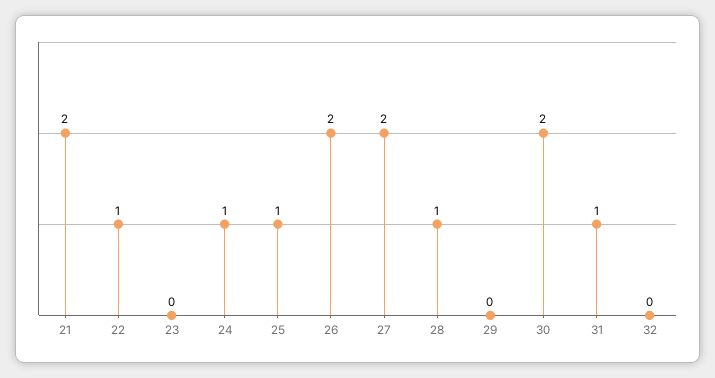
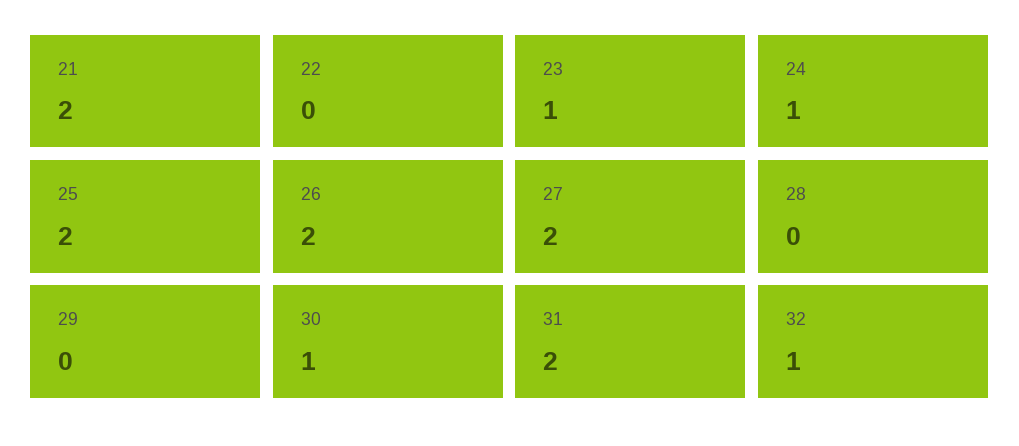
  {
    "21": 2,
-   "22": 1,
+   "22": 0,
-   "23": 0,
+   "23": 1,
    "24": 1,
-   "25": 1,
+   "25": 2,
    "26": 2,
    "27": 2,
-   "28": 1,
+   "28": 0,
    "29": 0,
-   "30": 2,
+   "30": 1,
-   "31": 1,
+   "31": 2,
-   "32": 0
+   "32": 1
  }

